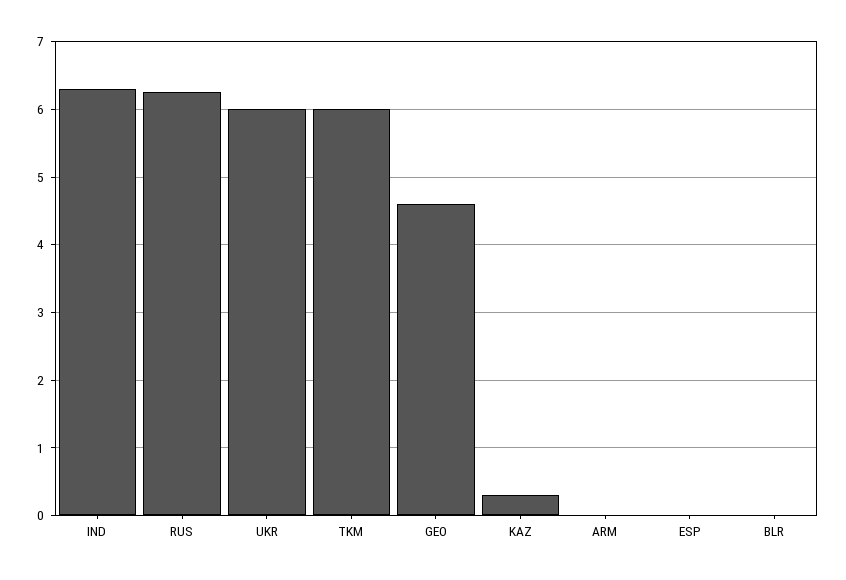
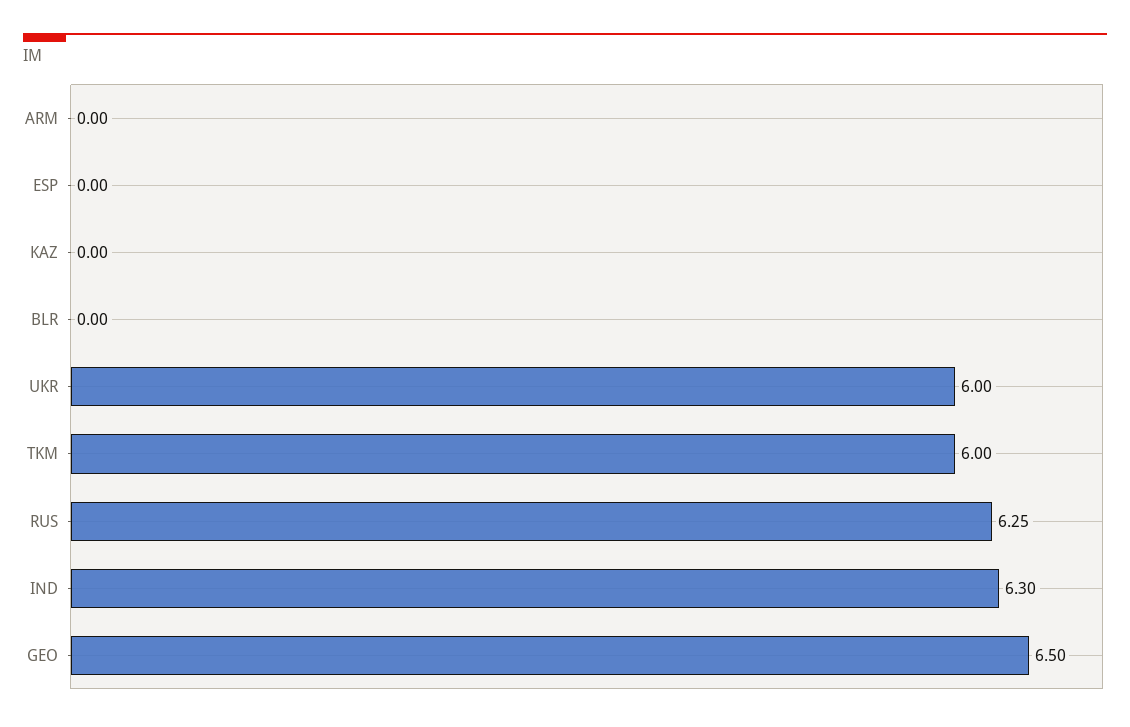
  {
    "IND": 6.3,
    "RUS": 6.25,
    "UKR": 6,
    "TKM": 6,
-   "GEO": 4.6,
+   "GEO": 6.5,
-   "KAZ": 0.3,
+   "KAZ": 0,
    "ARM": 0,
    "ESP": 0,
    "BLR": 0
  }

